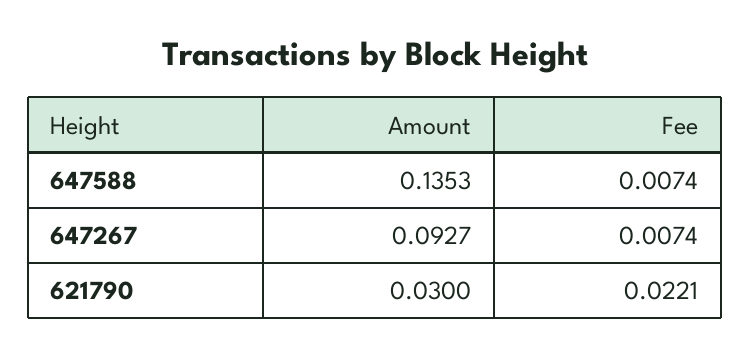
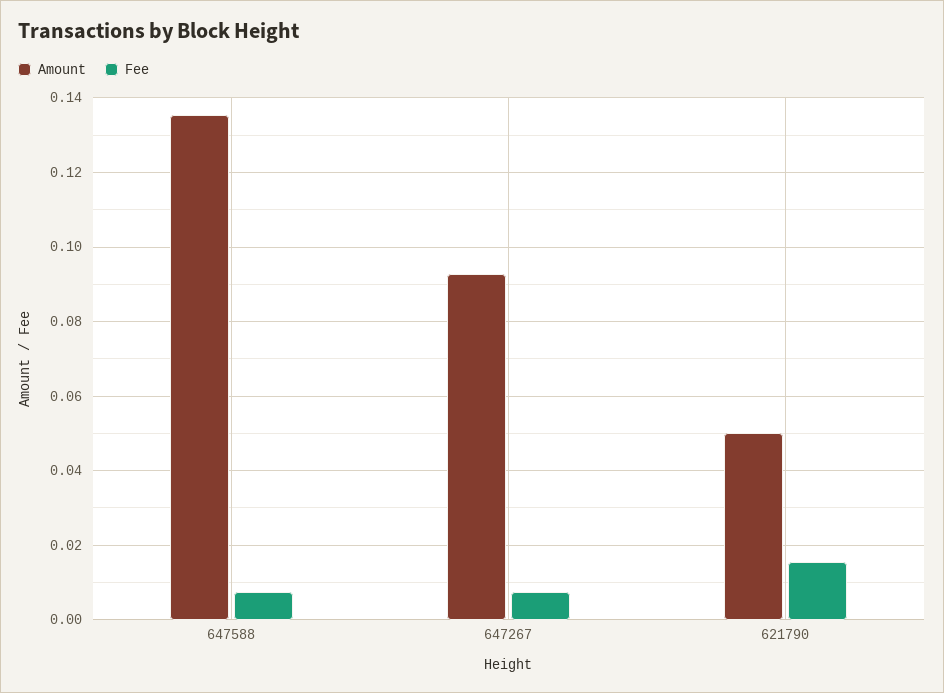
  {
    "Amount": {
      "647588": 0.1353,
      "647267": 0.0927,
-     "621790": 0.03
+     "621790": 0.05
    },
    "Fee": {
      "647588": 0.0074,
      "647267": 0.0074,
-     "621790": 0.0221
+     "621790": 0.016
    }
  }

